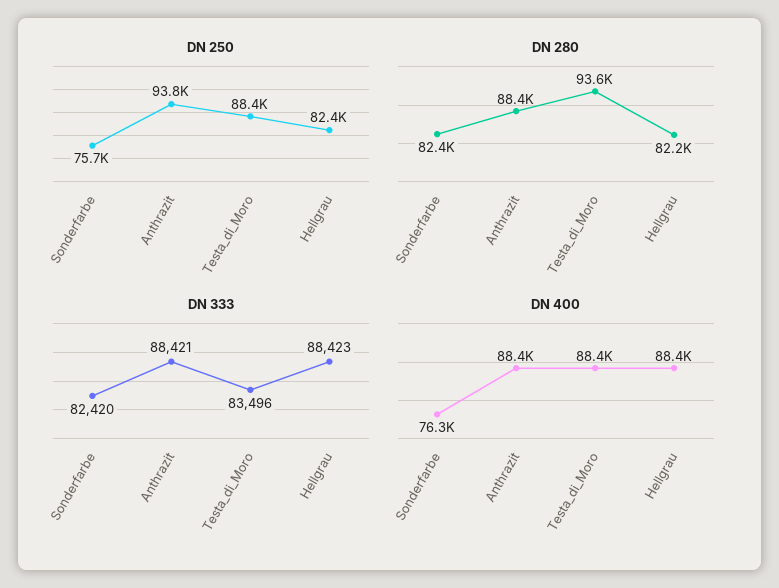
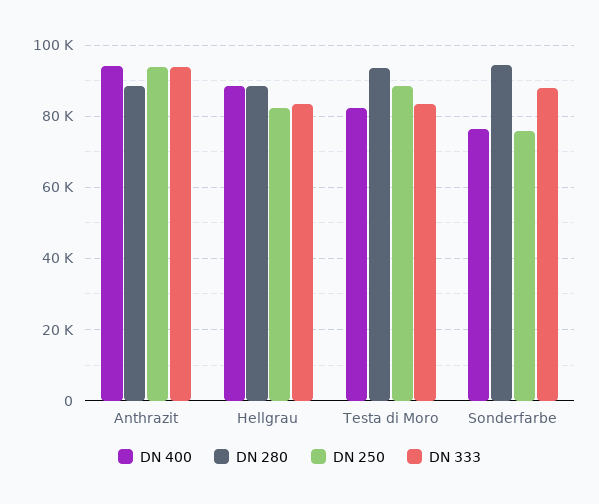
  {
    "DN 250": {
      "Sonderfarbe": 75700,
      "Anthrazit": 93800,
      "Testa_di_Moro": 88400,
      "Hellgrau": 82400
    },
    "DN 280": {
-     "Sonderfarbe": 82400,
+     "Sonderfarbe": 94000,
      "Anthrazit": 88400,
      "Testa_di_Moro": 93600,
-     "Hellgrau": 82200
+     "Hellgrau": 88000
    },
    "DN 333": {
-     "Sonderfarbe": 82420,
+     "Sonderfarbe": 88000,
-     "Anthrazit": 88421,
+     "Anthrazit": 94000,
      "Testa_di_Moro": 83496,
-     "Hellgrau": 88423
+     "Hellgrau": 84000
    },
    "DN 400": {
      "Sonderfarbe": 76300,
-     "Anthrazit": 88400,
+     "Anthrazit": 94000,
-     "Testa_di_Moro": 88400,
+     "Testa_di_Moro": 82000,
      "Hellgrau": 88400
    }
  }

